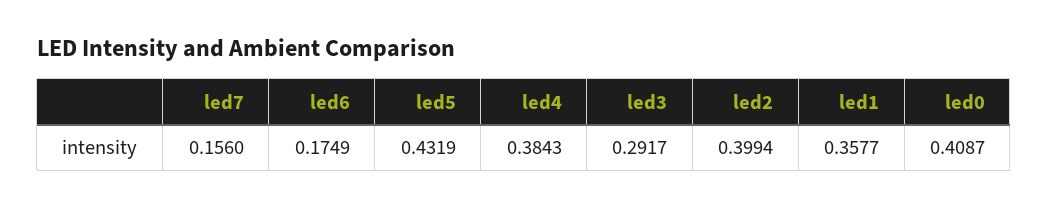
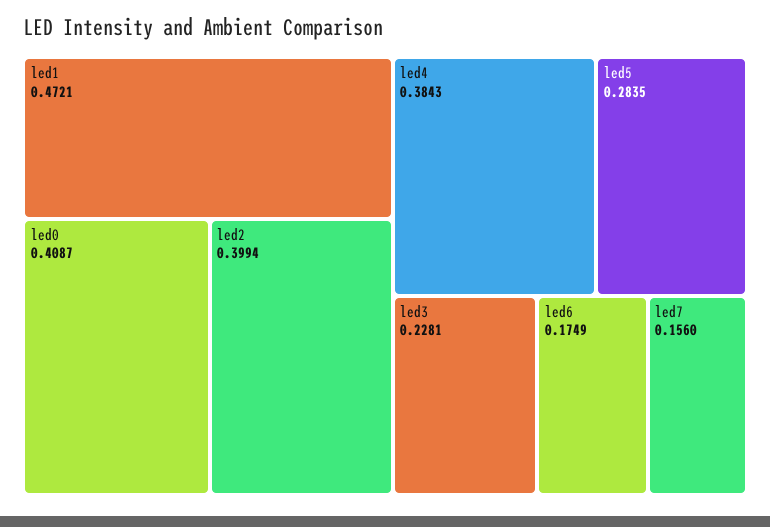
  {
    "led7": 0.156,
    "led6": 0.1749,
-   "led5": 0.4319,
+   "led5": 0.2835,
    "led4": 0.3843,
-   "led3": 0.2917,
+   "led3": 0.2281,
    "led2": 0.3994,
-   "led1": 0.3577,
+   "led1": 0.4721,
    "led0": 0.4087
  }

